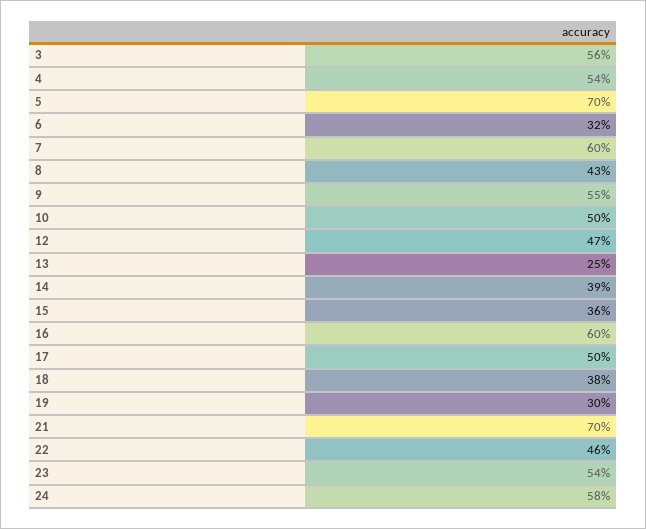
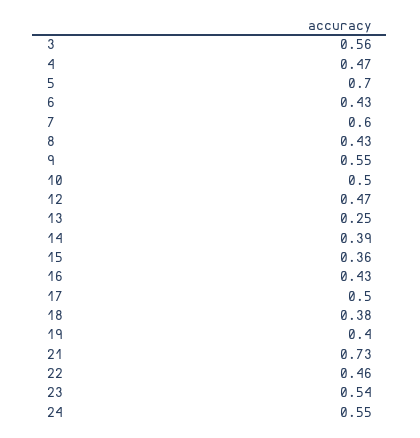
  {
    "3": 0.56,
-   "4": 0.54,
+   "4": 0.47,
    "5": 0.7,
-   "6": 0.32,
+   "6": 0.43,
    "7": 0.6,
    "8": 0.43,
    "9": 0.55,
    "10": 0.5,
    "12": 0.47,
    "13": 0.25,
    "14": 0.39,
    "15": 0.36,
-   "16": 0.6,
+   "16": 0.43,
    "17": 0.5,
    "18": 0.38,
-   "19": 0.3,
+   "19": 0.4,
-   "21": 0.7,
+   "21": 0.73,
    "22": 0.46,
    "23": 0.54,
-   "24": 0.58
+   "24": 0.55
  }

